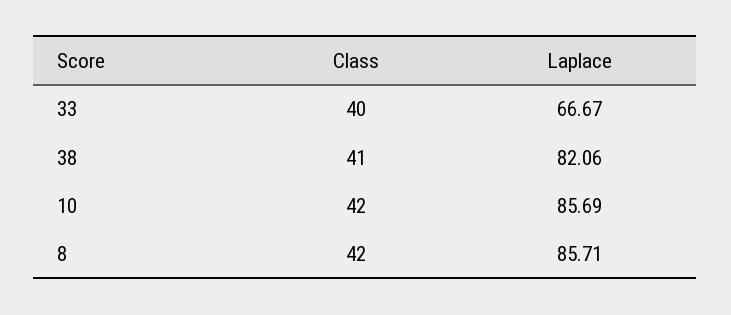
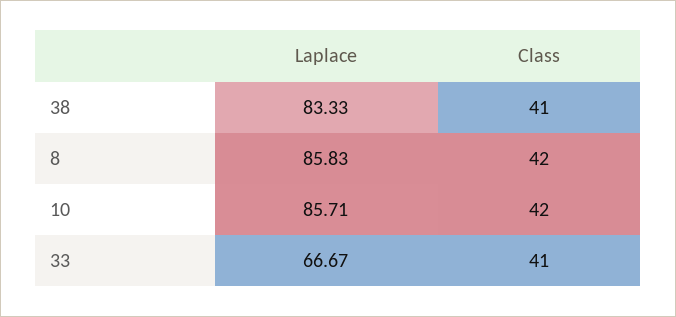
  {
    "Class": {
-     "33": 40,
+     "33": 41,
      "38": 41,
      "10": 42,
      "8": 42
    },
    "Laplace": {
      "33": 66.67,
-     "38": 82.06,
+     "38": 83.33,
-     "10": 85.69,
+     "10": 85.71,
-     "8": 85.71
+     "8": 85.83
    }
  }

